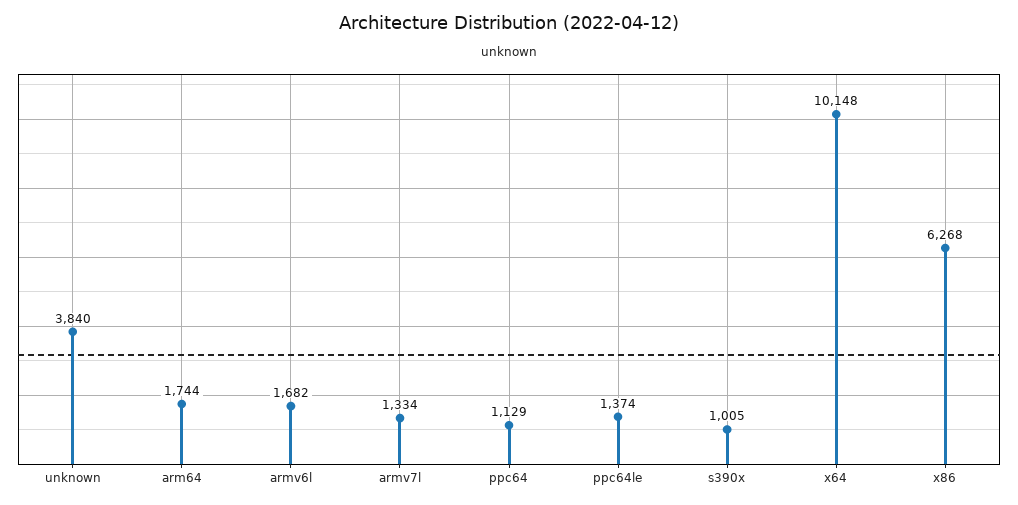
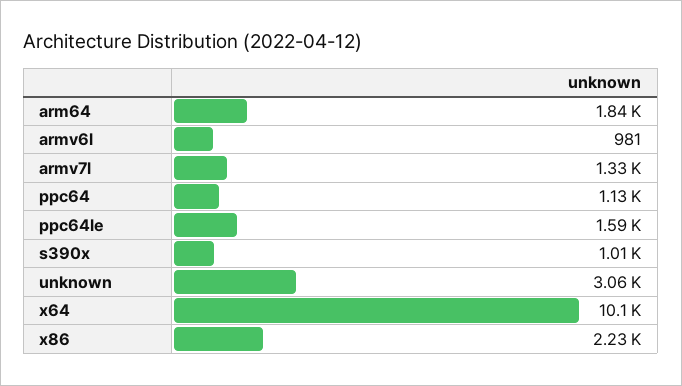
  {
-   "unknown": 3840,
+   "unknown": 3060,
-   "arm64": 1744,
+   "arm64": 1840,
-   "armv6l": 1682,
+   "armv6l": 981,
    "armv7l": 1334,
    "ppc64": 1129,
-   "ppc64le": 1374,
+   "ppc64le": 1590,
    "s390x": 1005,
    "x64": 10148,
-   "x86": 6268
+   "x86": 2230
  }

